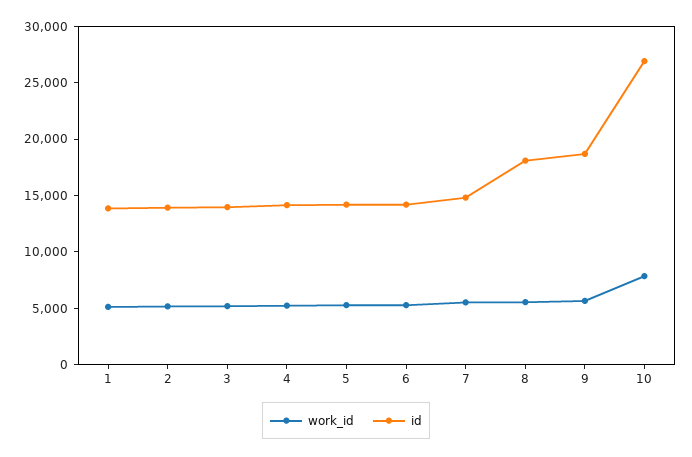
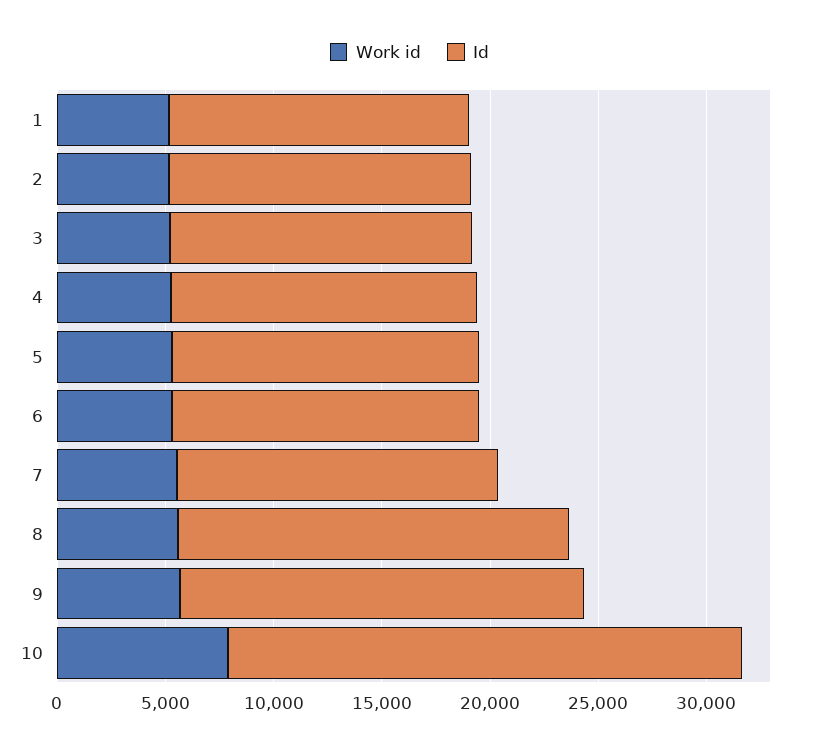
  {
    "work_id": {
      "1": 5000,
      "2": 5000,
      "3": 5000,
      "4": 5000,
      "5": 5000,
      "6": 5000,
      "7": 6000,
      "8": 6000,
      "9": 6000,
      "10": 8000
    },
    "id": {
      "1": 14000,
      "2": 14000,
      "3": 14000,
      "4": 14000,
      "5": 14000,
      "6": 14000,
      "7": 15000,
      "8": 18000,
      "9": 19000,
-     "10": 27000
+     "10": 24000
    }
  }

